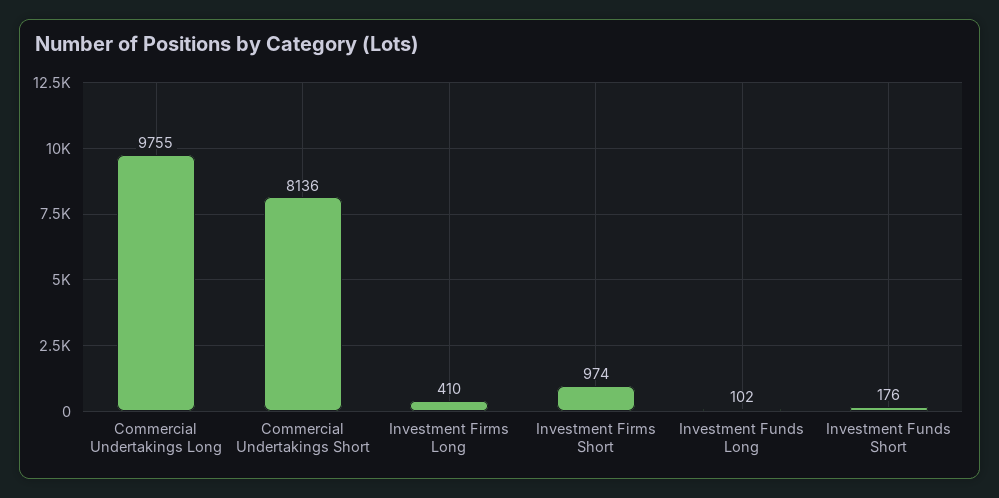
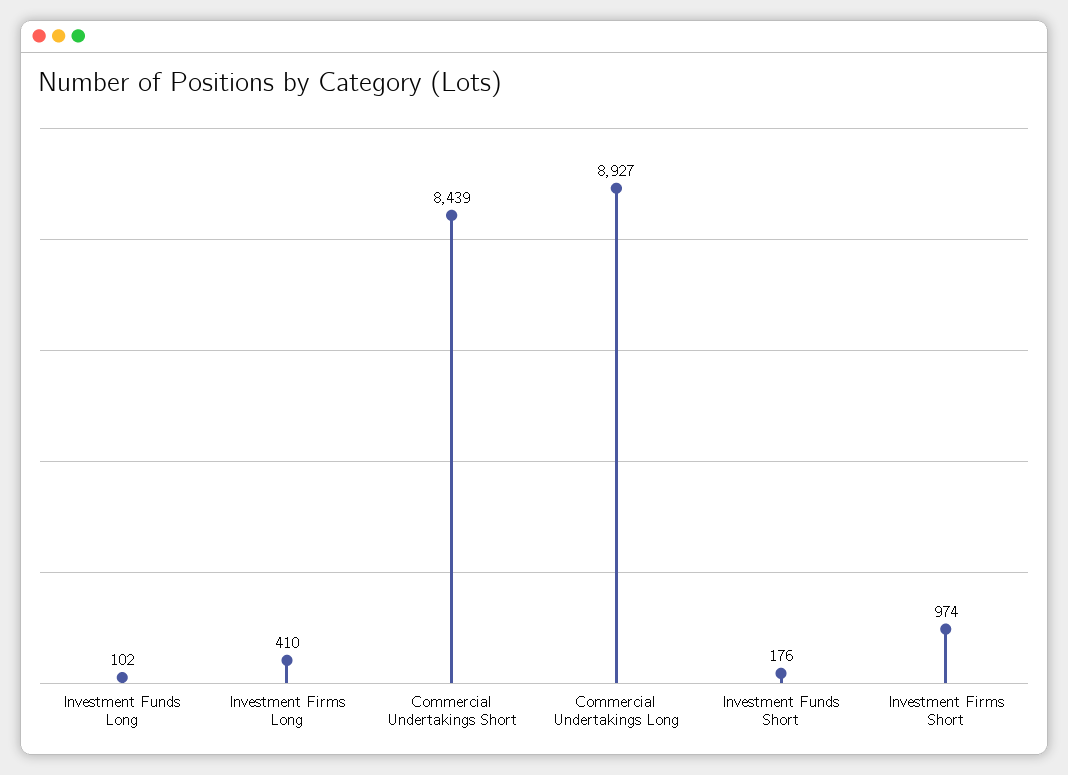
  {
-   "Commercial Undertakings Long": 9755,
+   "Commercial Undertakings Long": 8927,
-   "Commercial Undertakings Short": 8136,
+   "Commercial Undertakings Short": 8439,
    "Investment Firms Long": 410,
    "Investment Firms Short": 974,
    "Investment Funds Long": 102,
    "Investment Funds Short": 176
  }

